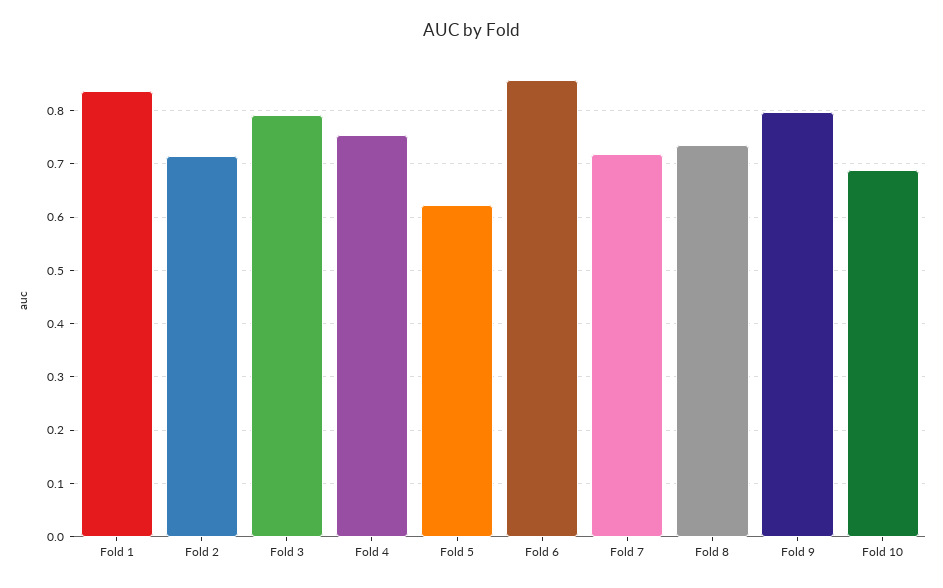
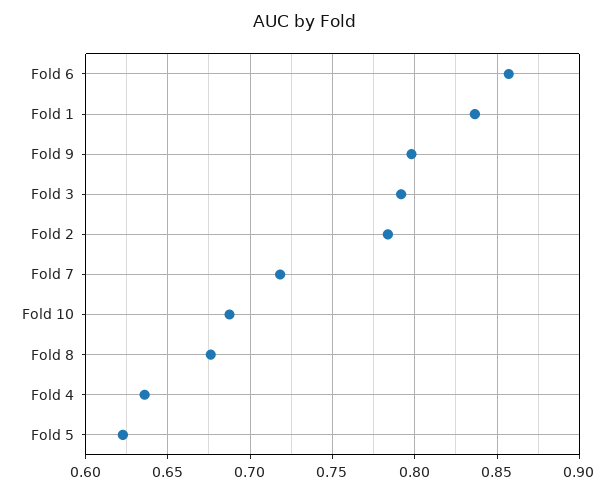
  {
    "Fold 1": 0.835,
-   "Fold 2": 0.72,
+   "Fold 2": 0.785,
    "Fold 3": 0.79,
-   "Fold 4": 0.76,
+   "Fold 4": 0.635,
    "Fold 5": 0.625,
    "Fold 6": 0.855,
    "Fold 7": 0.72,
-   "Fold 8": 0.74,
+   "Fold 8": 0.675,
    "Fold 9": 0.8,
    "Fold 10": 0.69
  }

